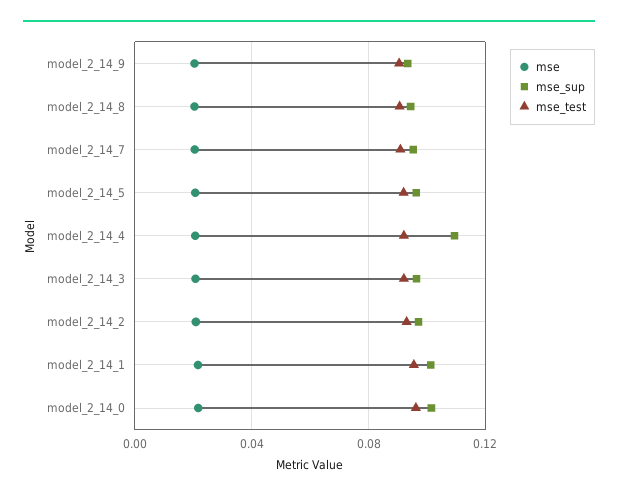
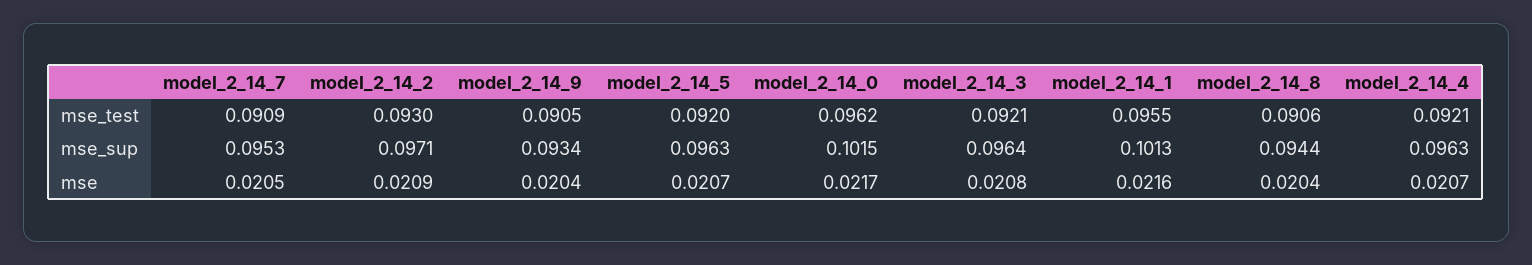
  {
    "mse": {
      "model_2_14_9": 0.0204,
      "model_2_14_8": 0.0204,
      "model_2_14_7": 0.0205,
      "model_2_14_5": 0.0207,
      "model_2_14_4": 0.0207,
      "model_2_14_3": 0.0208,
      "model_2_14_2": 0.0209,
      "model_2_14_1": 0.0216,
      "model_2_14_0": 0.0217
    },
    "mse_sup": {
      "model_2_14_9": 0.0934,
      "model_2_14_8": 0.0944,
      "model_2_14_7": 0.0953,
      "model_2_14_5": 0.0963,
-     "model_2_14_4": 0.11,
+     "model_2_14_4": 0.0963,
      "model_2_14_3": 0.0964,
      "model_2_14_2": 0.0971,
      "model_2_14_1": 0.1013,
      "model_2_14_0": 0.1015
    },
    "mse_test": {
      "model_2_14_9": 0.0905,
      "model_2_14_8": 0.0906,
      "model_2_14_7": 0.0909,
      "model_2_14_5": 0.092,
      "model_2_14_4": 0.0921,
      "model_2_14_3": 0.0921,
      "model_2_14_2": 0.093,
      "model_2_14_1": 0.0955,
      "model_2_14_0": 0.0962
    }
  }

